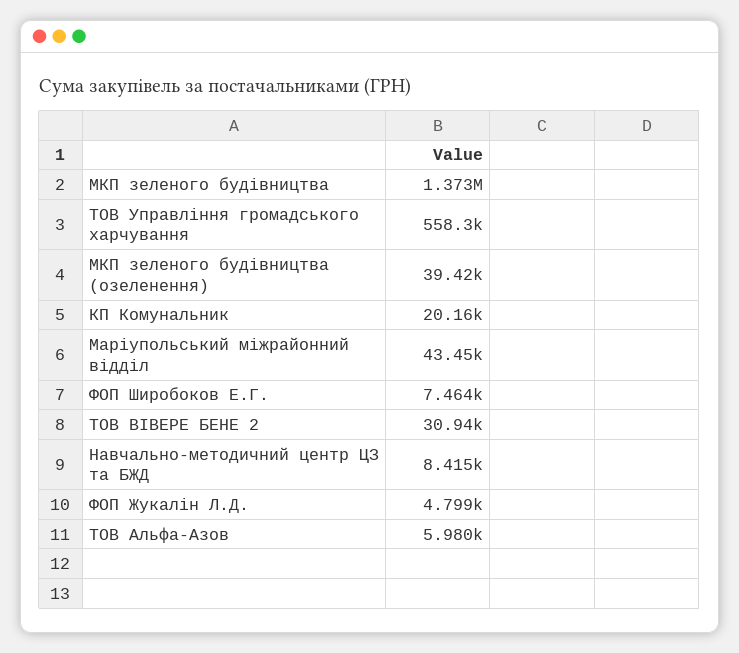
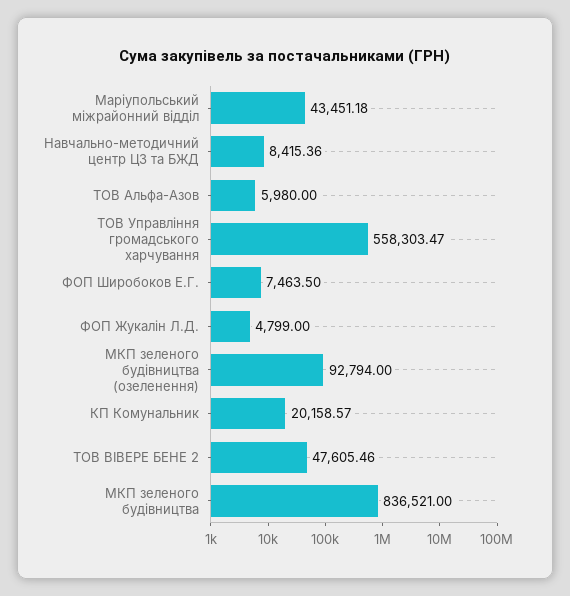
  {
-   "МКП зеленого будiвництва": 1373000,
+   "МКП зеленого будiвництва": 836521,
    "ТОВ Управління громадського харчування": 558303.47,
-   "МКП зеленого будiвництва (озеленення)": 39420,
+   "МКП зеленого будiвництва (озеленення)": 92794,
    "КП Комунальник": 20158.57,
    "Маріупольський міжрайонний відділ": 43451.18,
    "ФОП Широбоков Е.Г.": 7463.5,
-   "ТОВ ВІВЕРЕ БЕНЕ 2": 30940,
+   "ТОВ ВІВЕРЕ БЕНЕ 2": 47605.46,
    "Навчально-методичний центр ЦЗ та БЖД": 8415.36,
    "ФОП Жукалін Л.Д.": 4799,
    "ТОВ Альфа-Азов": 5980
  }

